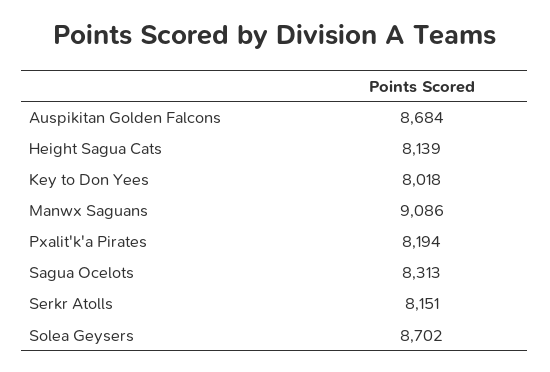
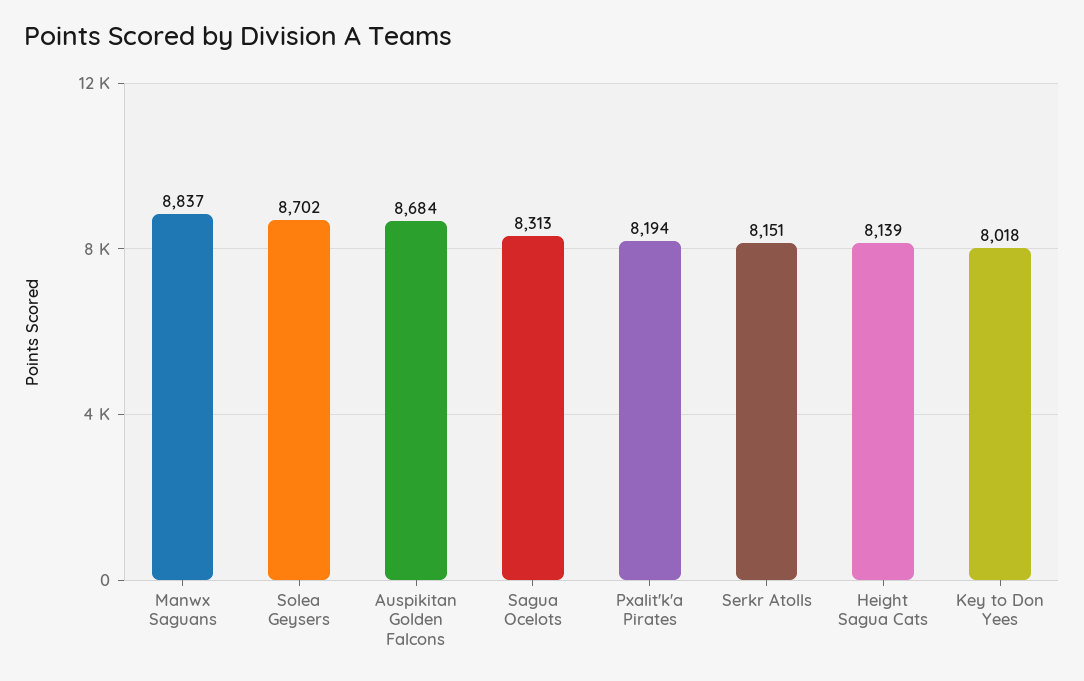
  {
    "Auspikitan Golden Falcons": 8684,
    "Height Sagua Cats": 8139,
    "Key to Don Yees": 8018,
-   "Manwx Saguans": 9086,
+   "Manwx Saguans": 8837,
    "Pxalit'k'a Pirates": 8194,
    "Sagua Ocelots": 8313,
    "Serkr Atolls": 8151,
    "Solea Geysers": 8702
  }

